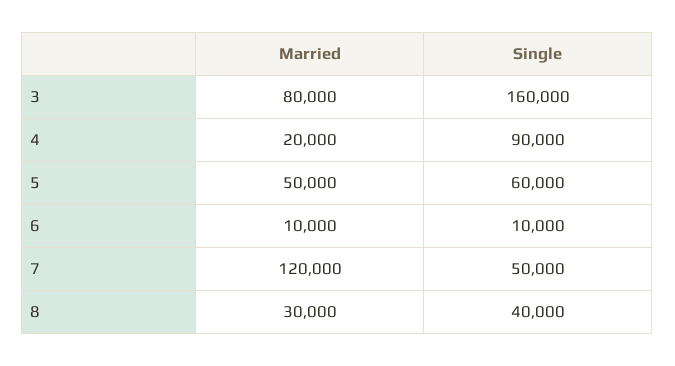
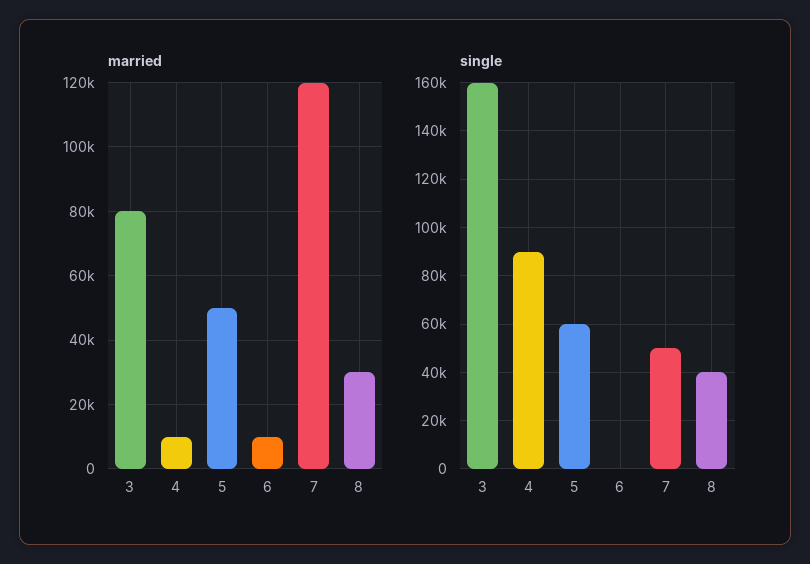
  {
    "Married": {
      "3": 80000,
-     "4": 20000,
+     "4": 10000,
      "5": 50000,
      "6": 10000,
      "7": 120000,
      "8": 30000
    },
    "Single": {
      "3": 160000,
      "4": 90000,
      "5": 60000,
-     "6": 10000,
+     "6": 0,
      "7": 50000,
      "8": 40000
    }
  }

